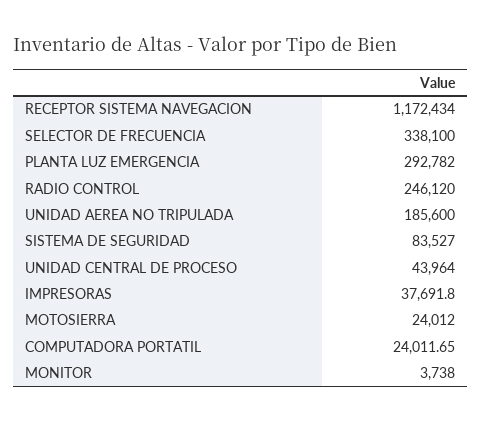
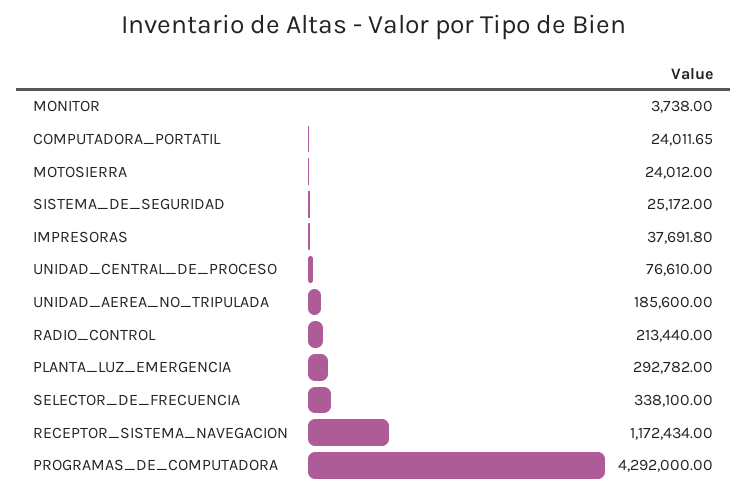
  {
    "RECEPTOR SISTEMA NAVEGACION": 1172434,
    "SELECTOR DE FRECUENCIA": 338100,
    "PLANTA LUZ EMERGENCIA": 292782,
-   "RADIO CONTROL": 246120,
+   "RADIO CONTROL": 213440,
    "UNIDAD AEREA NO TRIPULADA": 185600,
-   "SISTEMA DE SEGURIDAD": 83527,
+   "SISTEMA DE SEGURIDAD": 25172,
-   "UNIDAD CENTRAL DE PROCESO": 43964,
+   "UNIDAD CENTRAL DE PROCESO": 76610,
    "IMPRESORAS": 37691.8,
    "MOTOSIERRA": 24012,
    "COMPUTADORA PORTATIL": 24011.65,
-   "MONITOR": 3738
+   "MONITOR": 3738,
+   "PROGRAMAS_DE_COMPUTADORA": 4292000
  }

